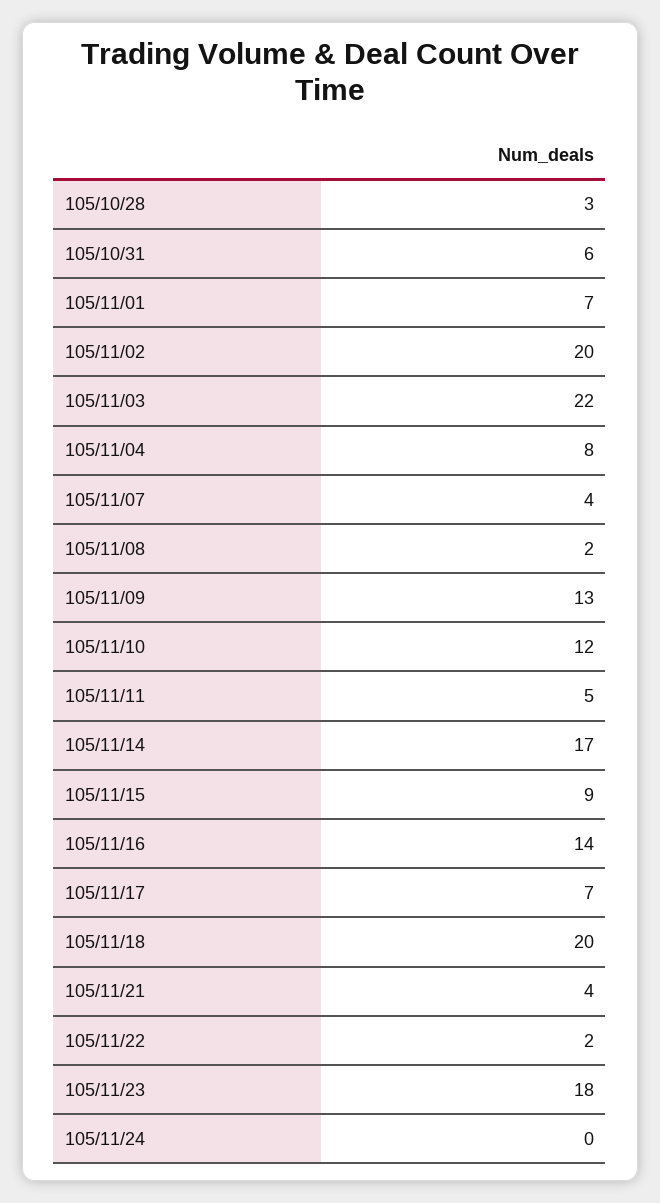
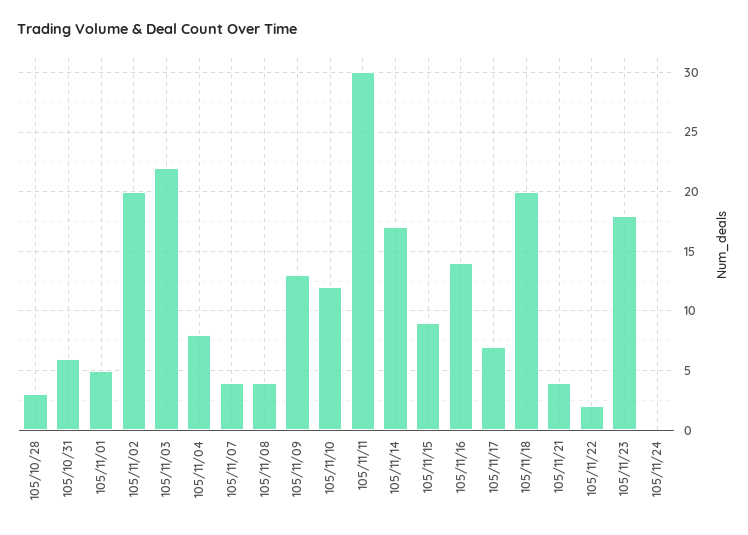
  {
    "105/10/28": 3,
    "105/10/31": 6,
-   "105/11/01": 7,
+   "105/11/01": 5,
    "105/11/02": 20,
    "105/11/03": 22,
    "105/11/04": 8,
    "105/11/07": 4,
-   "105/11/08": 2,
+   "105/11/08": 4,
    "105/11/09": 13,
    "105/11/10": 12,
-   "105/11/11": 5,
+   "105/11/11": 30,
    "105/11/14": 17,
    "105/11/15": 9,
    "105/11/16": 14,
    "105/11/17": 7,
    "105/11/18": 20,
    "105/11/21": 4,
    "105/11/22": 2,
    "105/11/23": 18,
    "105/11/24": 0
  }

